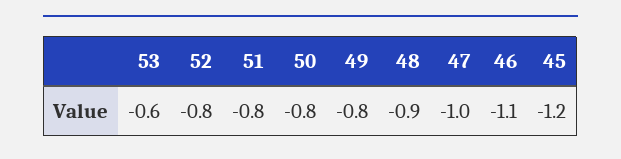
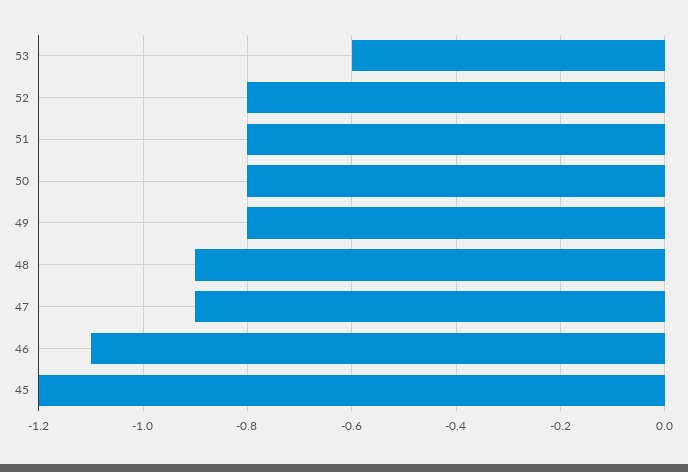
  {
    "53": -0.6,
    "52": -0.8,
    "51": -0.8,
    "50": -0.8,
    "49": -0.8,
    "48": -0.9,
-   "47": -1,
+   "47": -0.9,
    "46": -1.1,
    "45": -1.2
  }

